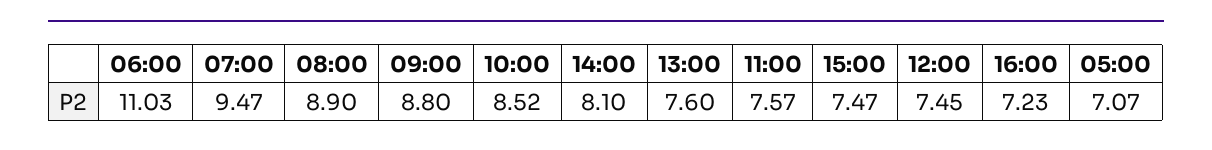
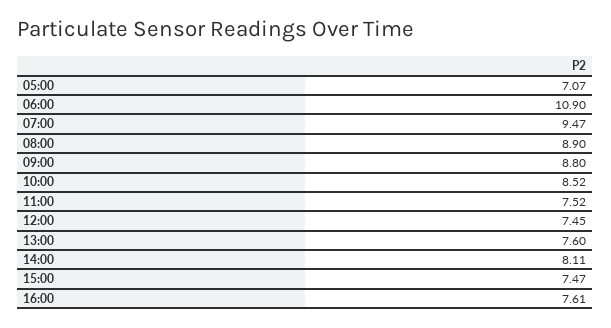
  {
-   "06:00": 11.03,
+   "06:00": 10.9,
    "07:00": 9.47,
    "08:00": 8.9,
    "09:00": 8.8,
    "10:00": 8.52,
-   "14:00": 8.1,
+   "14:00": 8.11,
    "13:00": 7.6,
-   "11:00": 7.57,
+   "11:00": 7.52,
    "15:00": 7.47,
    "12:00": 7.45,
-   "16:00": 7.23,
+   "16:00": 7.61,
    "05:00": 7.07
  }

